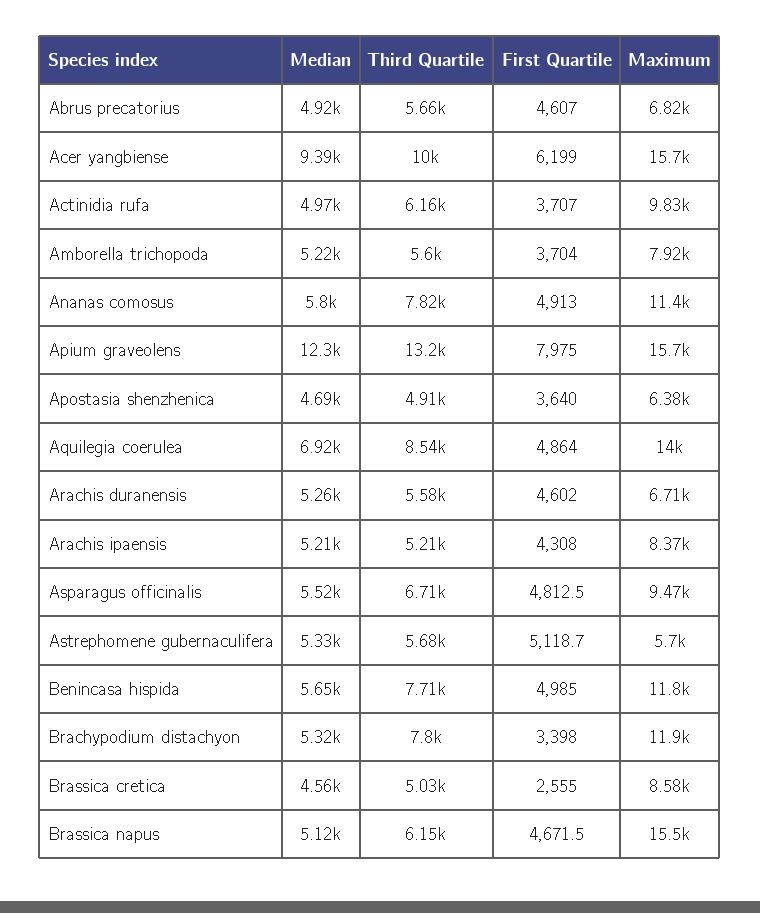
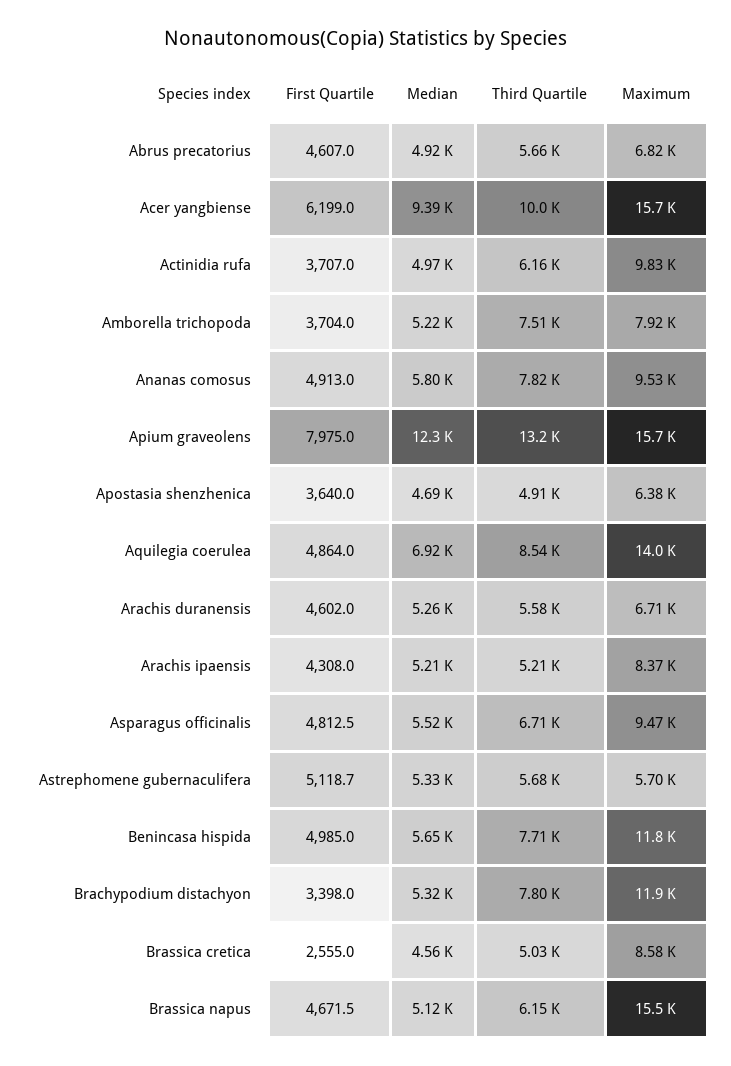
  {
    "Median": {
      "Abrus precatorius": 4920,
      "Acer yangbiense": 9390,
      "Actinidia rufa": 4970,
      "Amborella trichopoda": 5220,
      "Ananas comosus": 5800,
      "Apium graveolens": 12300,
      "Apostasia shenzhenica": 4690,
      "Aquilegia coerulea": 6920,
      "Arachis duranensis": 5260,
      "Arachis ipaensis": 5210,
      "Asparagus officinalis": 5520,
      "Astrephomene gubernaculifera": 5330,
      "Benincasa hispida": 5650,
      "Brachypodium distachyon": 5320,
      "Brassica cretica": 4560,
      "Brassica napus": 5120
    },
    "Third Quartile": {
      "Abrus precatorius": 5660,
      "Acer yangbiense": 10000,
      "Actinidia rufa": 6160,
-     "Amborella trichopoda": 5600,
+     "Amborella trichopoda": 7510,
      "Ananas comosus": 7820,
      "Apium graveolens": 13200,
      "Apostasia shenzhenica": 4910,
      "Aquilegia coerulea": 8540,
      "Arachis duranensis": 5580,
      "Arachis ipaensis": 5210,
      "Asparagus officinalis": 6710,
      "Astrephomene gubernaculifera": 5680,
      "Benincasa hispida": 7710,
      "Brachypodium distachyon": 7800,
      "Brassica cretica": 5030,
      "Brassica napus": 6150
    },
    "First Quartile": {
      "Abrus precatorius": 4607,
      "Acer yangbiense": 6199,
      "Actinidia rufa": 3707,
      "Amborella trichopoda": 3704,
      "Ananas comosus": 4913,
      "Apium graveolens": 7975,
      "Apostasia shenzhenica": 3640,
      "Aquilegia coerulea": 4864,
      "Arachis duranensis": 4602,
      "Arachis ipaensis": 4308,
      "Asparagus officinalis": 4812.5,
      "Astrephomene gubernaculifera": 5118.7,
      "Benincasa hispida": 4985,
      "Brachypodium distachyon": 3398,
      "Brassica cretica": 2555,
      "Brassica napus": 4671.5
    },
    "Maximum": {
      "Abrus precatorius": 6820,
      "Acer yangbiense": 15700,
      "Actinidia rufa": 9830,
      "Amborella trichopoda": 7920,
-     "Ananas comosus": 11400,
+     "Ananas comosus": 9530,
      "Apium graveolens": 15700,
      "Apostasia shenzhenica": 6380,
      "Aquilegia coerulea": 14000,
      "Arachis duranensis": 6710,
      "Arachis ipaensis": 8370,
      "Asparagus officinalis": 9470,
      "Astrephomene gubernaculifera": 5700,
      "Benincasa hispida": 11800,
      "Brachypodium distachyon": 11900,
      "Brassica cretica": 8580,
      "Brassica napus": 15500
    }
  }

